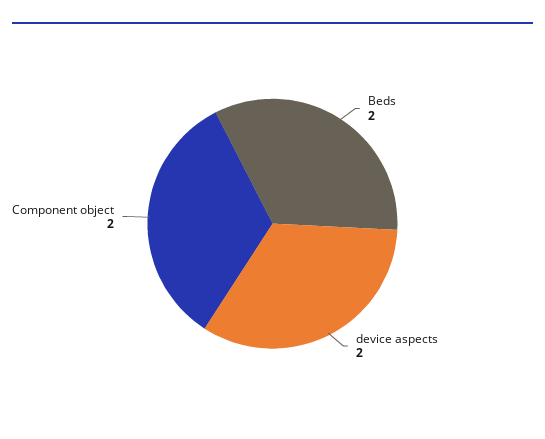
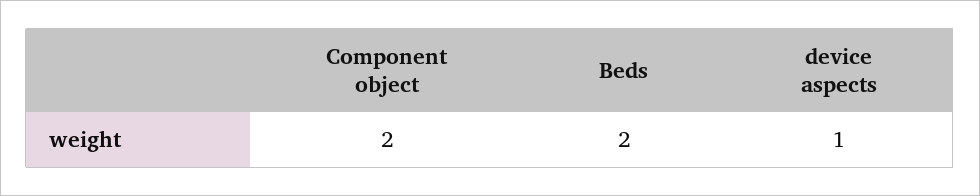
  {
    "Beds": 2,
-   "device aspects": 2,
+   "device aspects": 1,
    "Component object": 2
  }

